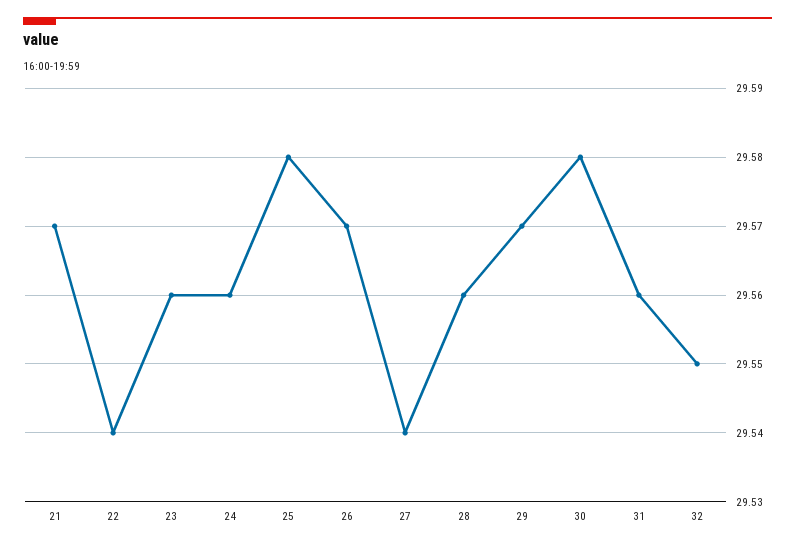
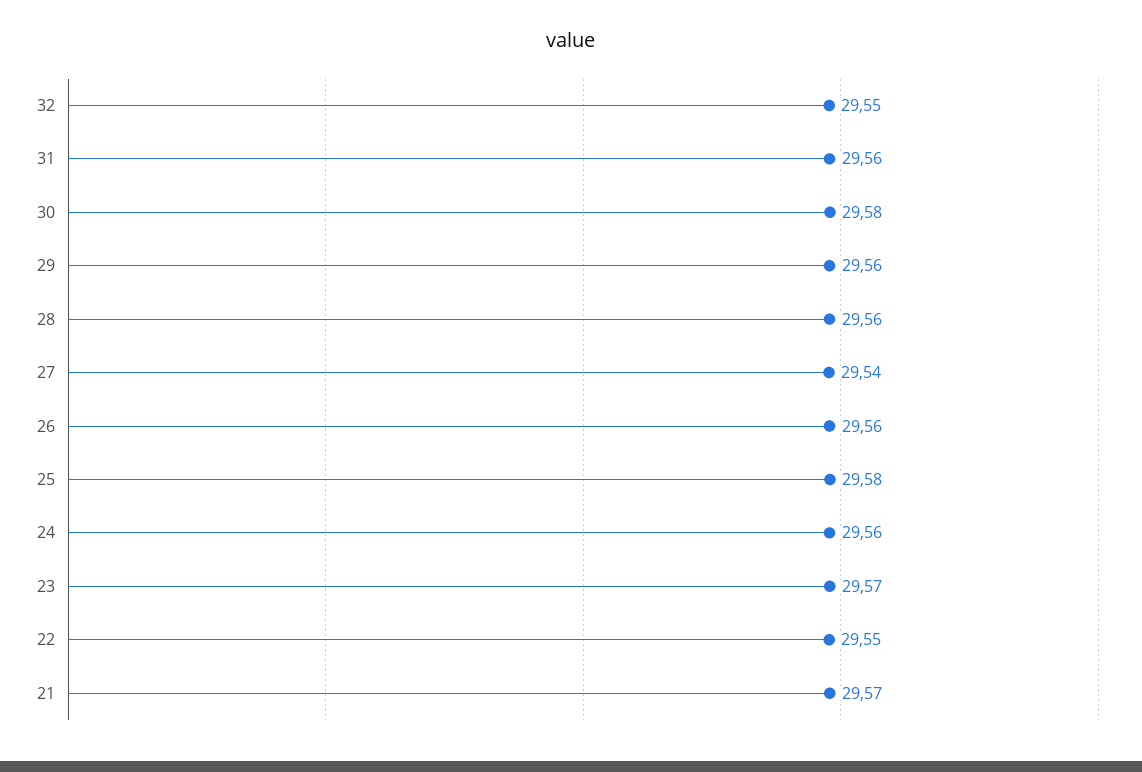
  {
    "21": 29.57,
-   "22": 29.54,
+   "22": 29.55,
-   "23": 29.56,
+   "23": 29.57,
    "24": 29.56,
    "25": 29.58,
-   "26": 29.57,
+   "26": 29.56,
    "27": 29.54,
    "28": 29.56,
-   "29": 29.57,
+   "29": 29.56,
    "30": 29.58,
    "31": 29.56,
    "32": 29.55
  }

